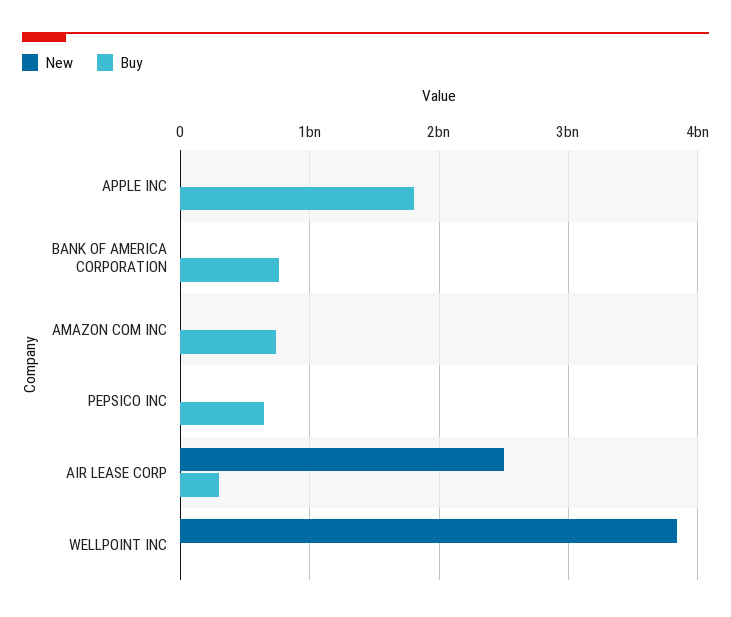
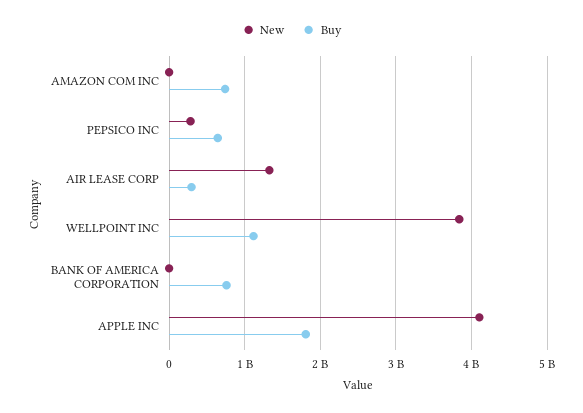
  {
    "New": {
-     "APPLE INC": 0,
+     "APPLE INC": 4100000000,
      "BANK OF AMERICA CORPORATION": 0,
      "AMAZON COM INC": 0,
-     "PEPSICO INC": 0,
+     "PEPSICO INC": 300000000,
-     "AIR LEASE CORP": 2500000000,
+     "AIR LEASE CORP": 1300000000,
      "WELLPOINT INC": 3800000000
    },
    "Buy": {
      "APPLE INC": 1800000000,
      "BANK OF AMERICA CORPORATION": 800000000,
      "AMAZON COM INC": 700000000,
      "PEPSICO INC": 600000000,
      "AIR LEASE CORP": 300000000,
-     "WELLPOINT INC": 0
+     "WELLPOINT INC": 1100000000
    }
  }

